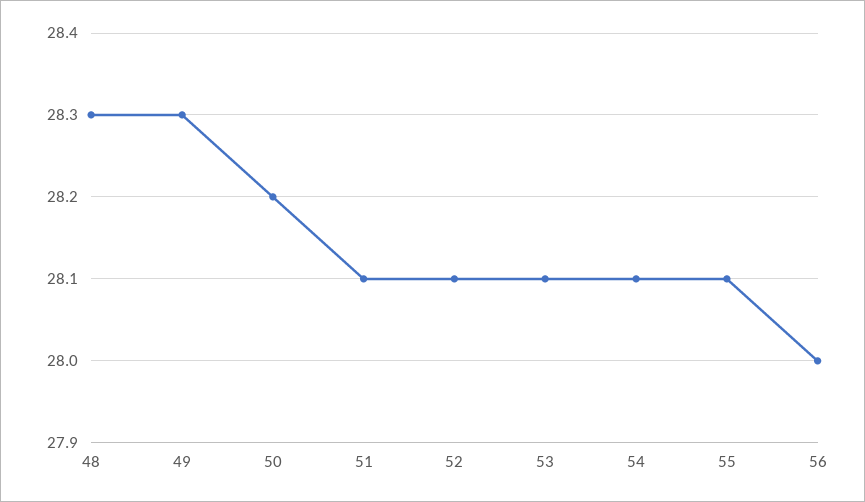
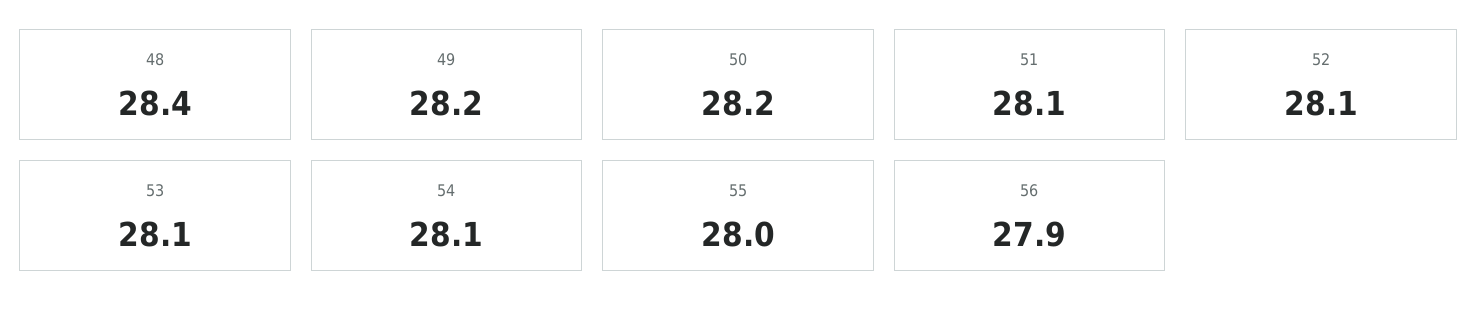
  {
-   "48": 28.3,
+   "48": 28.4,
-   "49": 28.3,
+   "49": 28.2,
    "50": 28.2,
    "51": 28.1,
    "52": 28.1,
    "53": 28.1,
    "54": 28.1,
-   "55": 28.1,
+   "55": 28,
-   "56": 28
+   "56": 27.9
  }

